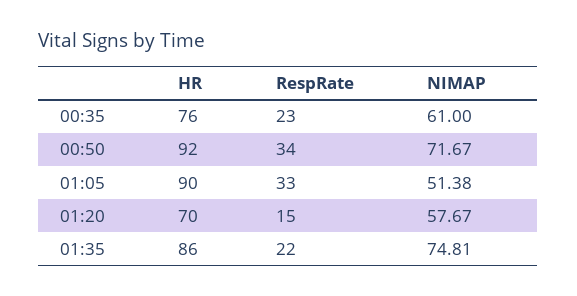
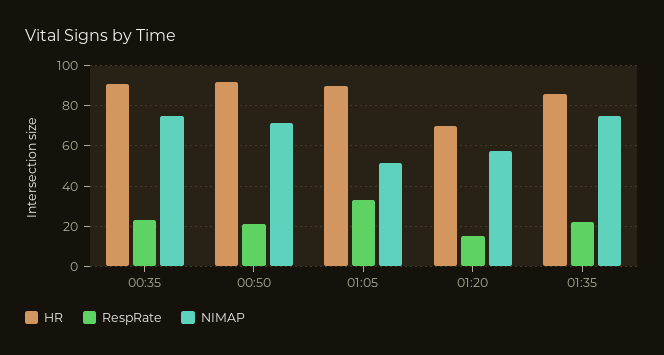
  {
    "HR": {
-     "00:35": 76,
+     "00:35": 90,
      "00:50": 92,
      "01:05": 90,
      "01:20": 70,
      "01:35": 86
    },
    "RespRate": {
      "00:35": 23,
-     "00:50": 34,
+     "00:50": 20,
      "01:05": 33,
      "01:20": 15,
      "01:35": 22
    },
    "NIMAP": {
-     "00:35": 61,
+     "00:35": 75,
      "00:50": 71.67,
      "01:05": 51.38,
      "01:20": 57.67,
      "01:35": 74.81
    }
  }

